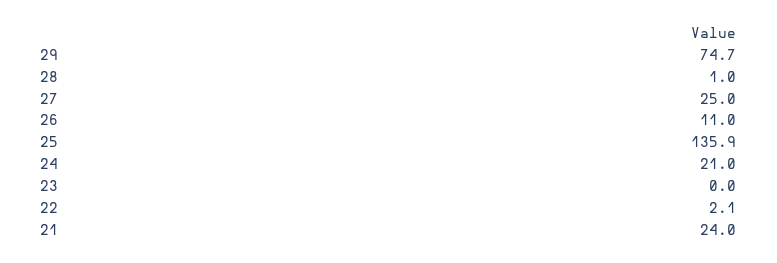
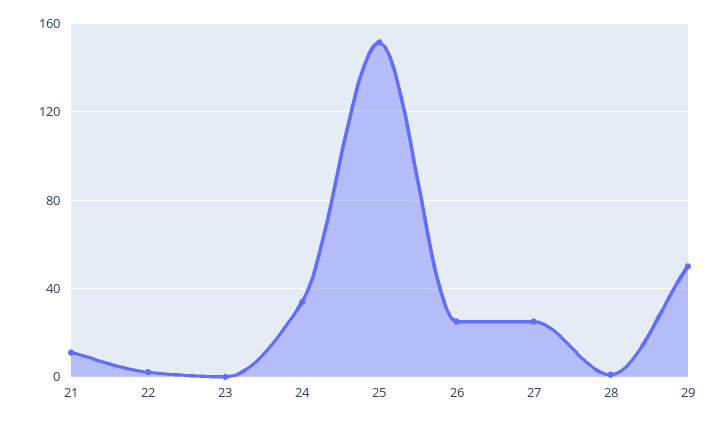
  {
-   "29": 74.7,
+   "29": 50,
    "28": 1,
    "27": 25,
-   "26": 11,
+   "26": 25,
-   "25": 135.9,
+   "25": 150,
-   "24": 21,
+   "24": 35,
    "23": 0,
    "22": 2.1,
-   "21": 24
+   "21": 10
  }

